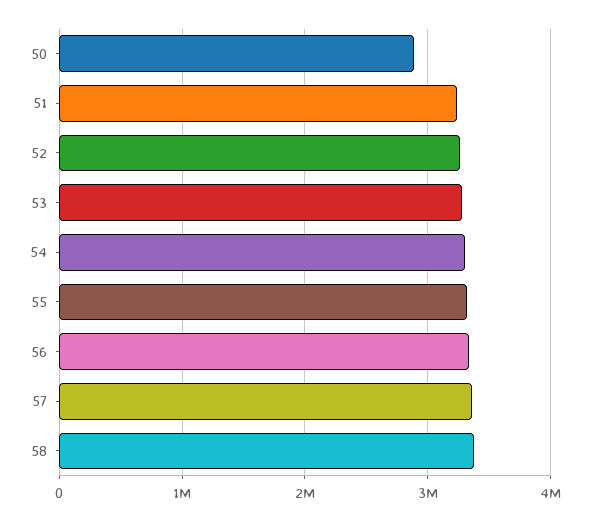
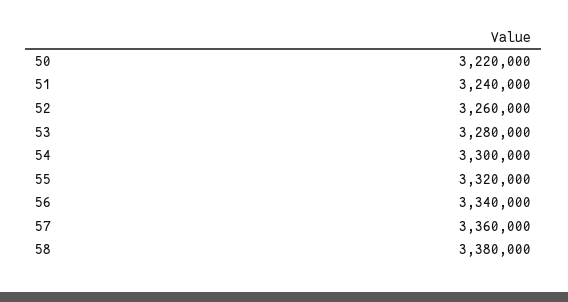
  {
-   "50": 2900000,
+   "50": 3220000,
    "51": 3240000,
    "52": 3260000,
    "53": 3280000,
    "54": 3300000,
    "55": 3320000,
    "56": 3340000,
    "57": 3360000,
    "58": 3380000
  }

